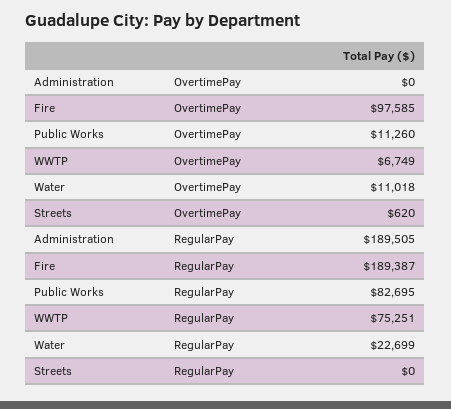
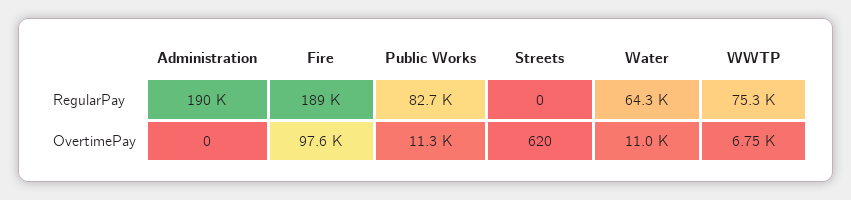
  {
    "Administration": {
      "OvertimePay": 0,
      "RegularPay": 189505
    },
    "Fire": {
      "OvertimePay": 97585,
      "RegularPay": 189387
    },
    "Public Works": {
      "OvertimePay": 11260,
      "RegularPay": 82695
    },
    "WWTP": {
      "OvertimePay": 6749,
      "RegularPay": 75251
    },
    "Water": {
      "OvertimePay": 11018,
-     "RegularPay": 22699
+     "RegularPay": 64300
    },
    "Streets": {
      "OvertimePay": 620,
      "RegularPay": 0
    }
  }

